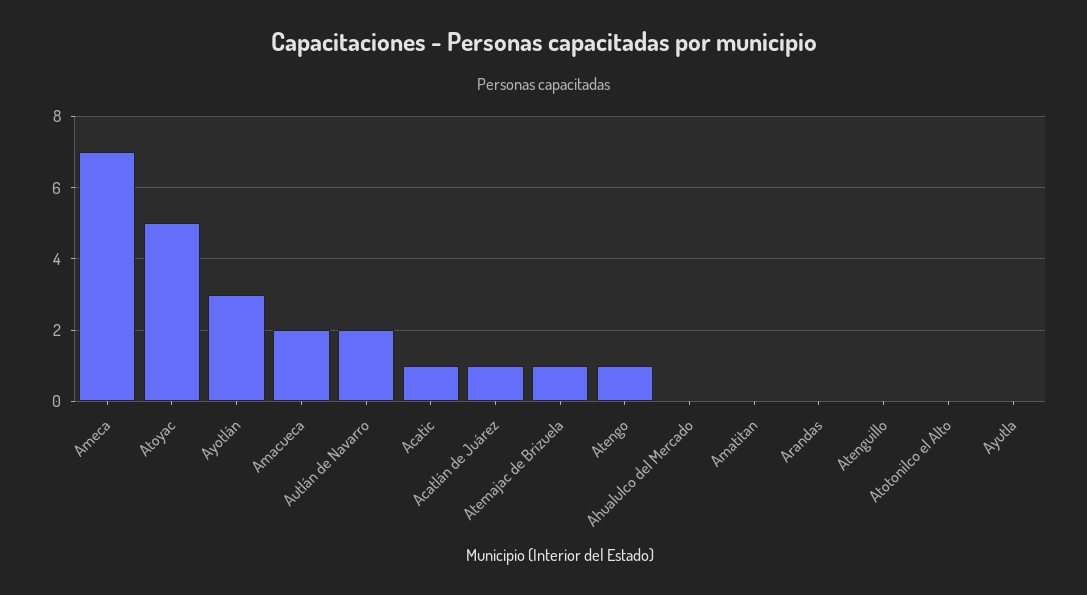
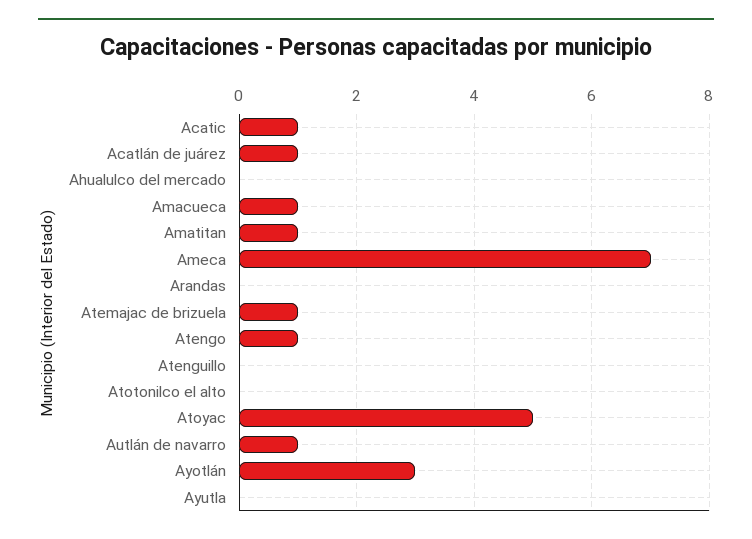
  {
    "Ameca": 7,
    "Atoyac": 5,
    "Ayotlán": 3,
-   "Amacueca": 2,
+   "Amacueca": 1,
-   "Autlán de Navarro": 2,
+   "Autlán de Navarro": 1,
    "Acatic": 1,
    "Acatlán de Juárez": 1,
    "Atemajac de Brizuela": 1,
    "Atengo": 1,
    "Ahualulco del Mercado": 0,
-   "Amatitan": 0,
+   "Amatitan": 1,
    "Arandas": 0,
    "Atenguillo": 0,
    "Atotonilco el Alto": 0,
    "Ayutla": 0
  }

